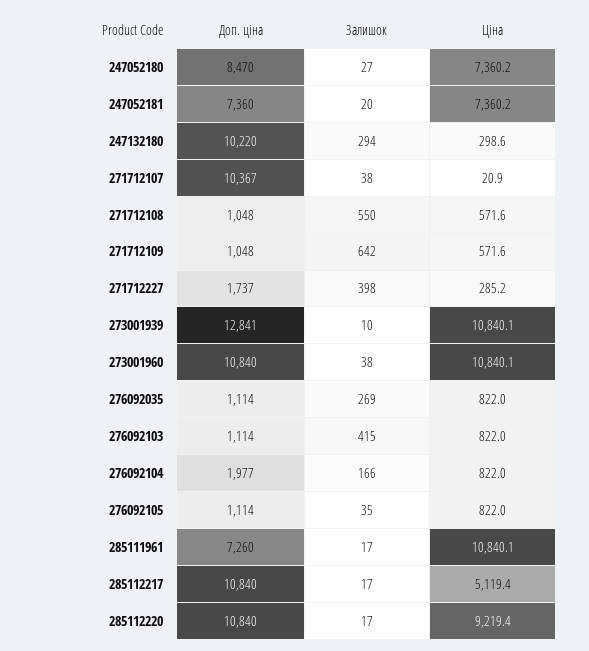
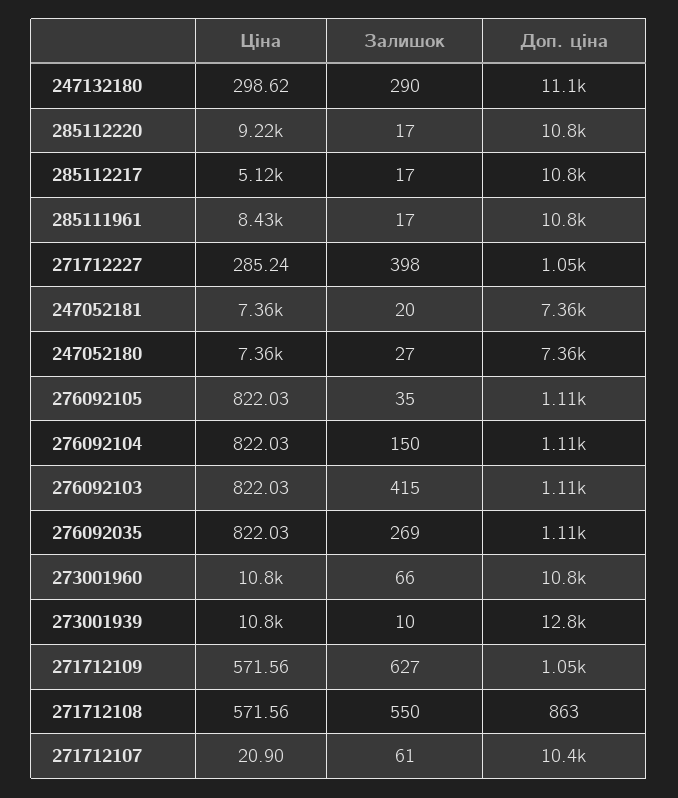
  {
    "Доп. ціна": {
-     "247052180": 8470,
+     "247052180": 7360,
      "247052181": 7360,
-     "247132180": 10220,
+     "247132180": 11100,
      "271712107": 10367,
-     "271712108": 1048,
+     "271712108": 863,
      "271712109": 1048,
-     "271712227": 1737,
+     "271712227": 1050,
      "273001939": 12841,
      "273001960": 10840,
      "276092035": 1114,
      "276092103": 1114,
-     "276092104": 1977,
+     "276092104": 1110,
      "276092105": 1114,
-     "285111961": 7260,
+     "285111961": 10800,
      "285112217": 10840,
      "285112220": 10840
    },
    "Залишок": {
      "247052180": 27,
      "247052181": 20,
-     "247132180": 294,
+     "247132180": 290,
-     "271712107": 38,
+     "271712107": 61,
      "271712108": 550,
-     "271712109": 642,
+     "271712109": 627,
      "271712227": 398,
      "273001939": 10,
-     "273001960": 38,
+     "273001960": 66,
      "276092035": 269,
      "276092103": 415,
-     "276092104": 166,
+     "276092104": 150,
      "276092105": 35,
      "285111961": 17,
      "285112217": 17,
      "285112220": 17
    },
    "Ціна": {
      "247052180": 7360.2,
      "247052181": 7360.2,
      "247132180": 298.62,
      "271712107": 20.9,
      "271712108": 571.56,
      "271712109": 571.56,
      "271712227": 285.24,
      "273001939": 10840.1,
      "273001960": 10840.1,
      "276092035": 822.03,
      "276092103": 822.03,
      "276092104": 822.03,
      "276092105": 822.03,
-     "285111961": 10840.1,
+     "285111961": 8430,
      "285112217": 5119.4,
      "285112220": 9219.4
    }
  }

